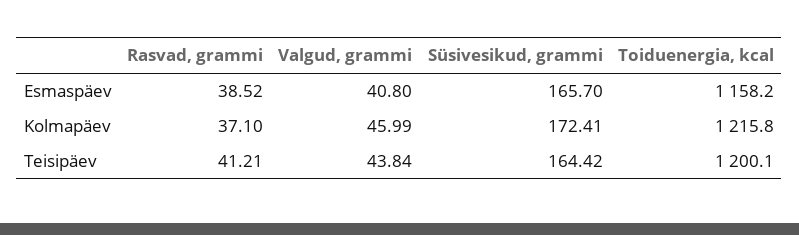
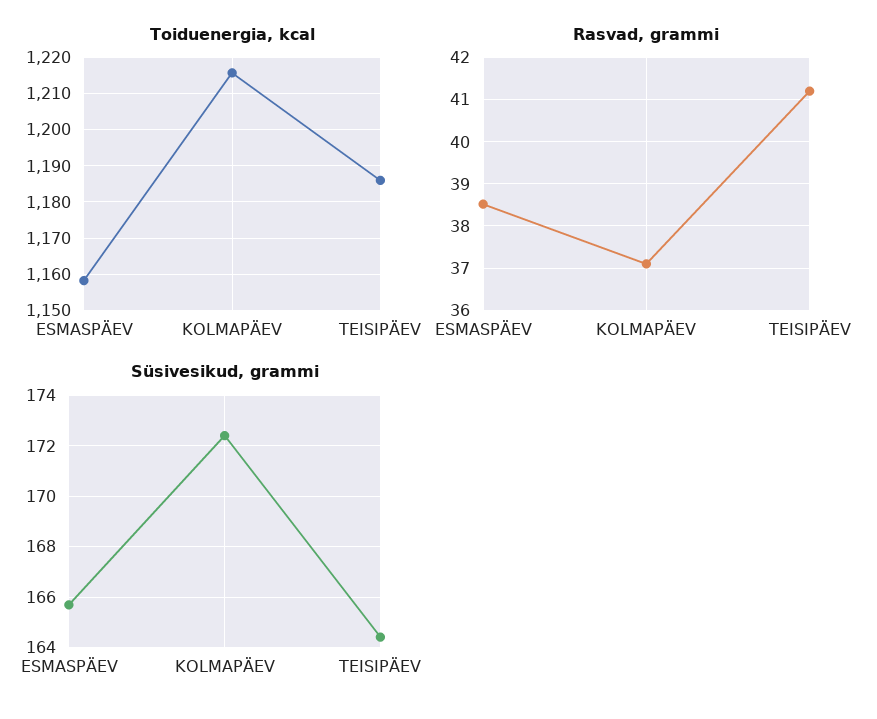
  {
    "Rasvad, grammi": {
      "Esmaspäev": 38.52,
      "Kolmapäev": 37.1,
      "Teisipäev": 41.21
    },
-   "Valgud, grammi": {
-     "Esmaspäev": 40.8,
-     "Kolmapäev": 45.99,
-     "Teisipäev": 43.84
-   },
    "Süsivesikud, grammi": {
      "Esmaspäev": 165.7,
      "Kolmapäev": 172.41,
      "Teisipäev": 164.42
    },
    "Toiduenergia, kcal": {
      "Esmaspäev": 1158.2,
      "Kolmapäev": 1215.8,
-     "Teisipäev": 1200.1
+     "Teisipäev": 1186
    }
  }

